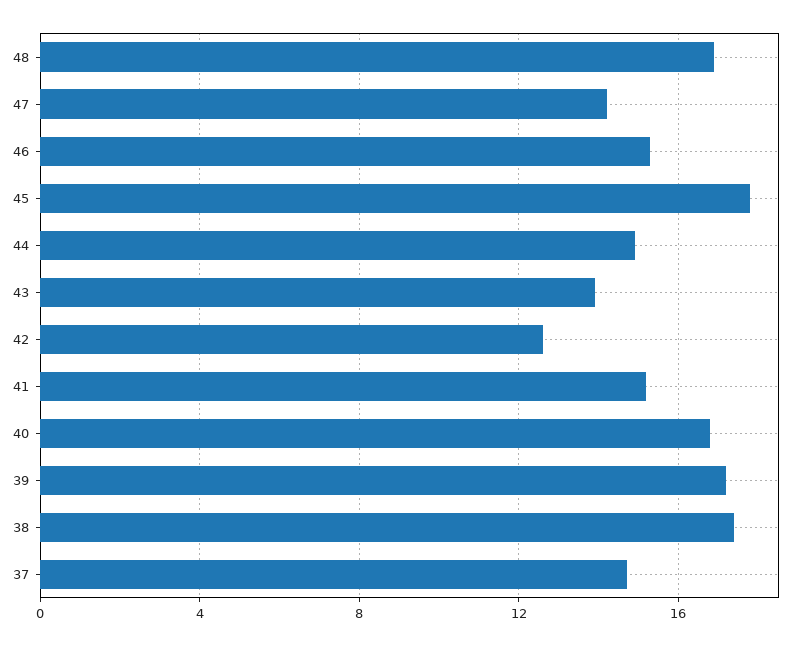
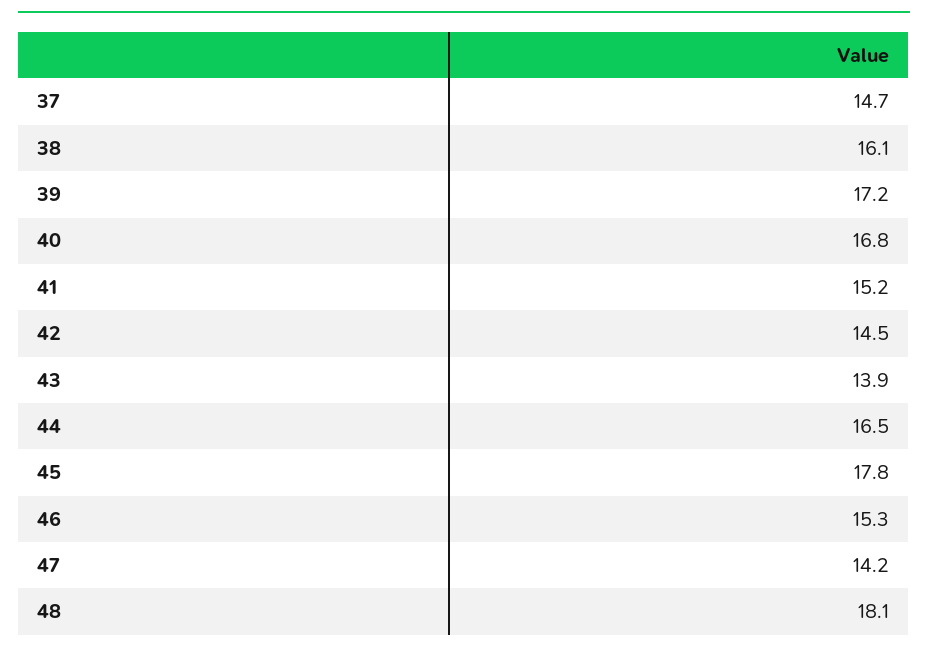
  {
-   "48": 17,
+   "48": 18.1,
    "47": 14.2,
    "46": 15.3,
    "45": 17.8,
-   "44": 15,
+   "44": 16.5,
    "43": 13.9,
-   "42": 12.5,
+   "42": 14.5,
    "41": 15.2,
    "40": 16.8,
    "39": 17.2,
-   "38": 17.5,
+   "38": 16.1,
    "37": 14.7
  }

